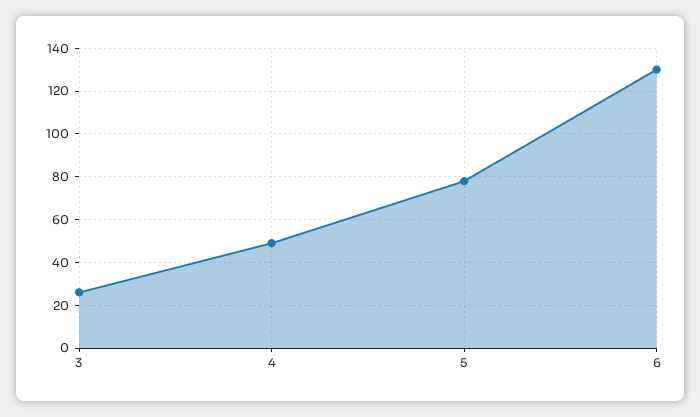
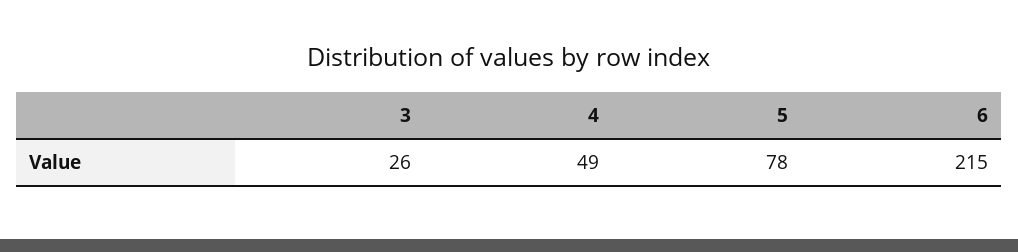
  {
    "3": 26,
    "4": 49,
    "5": 78,
-   "6": 130
+   "6": 215
  }

